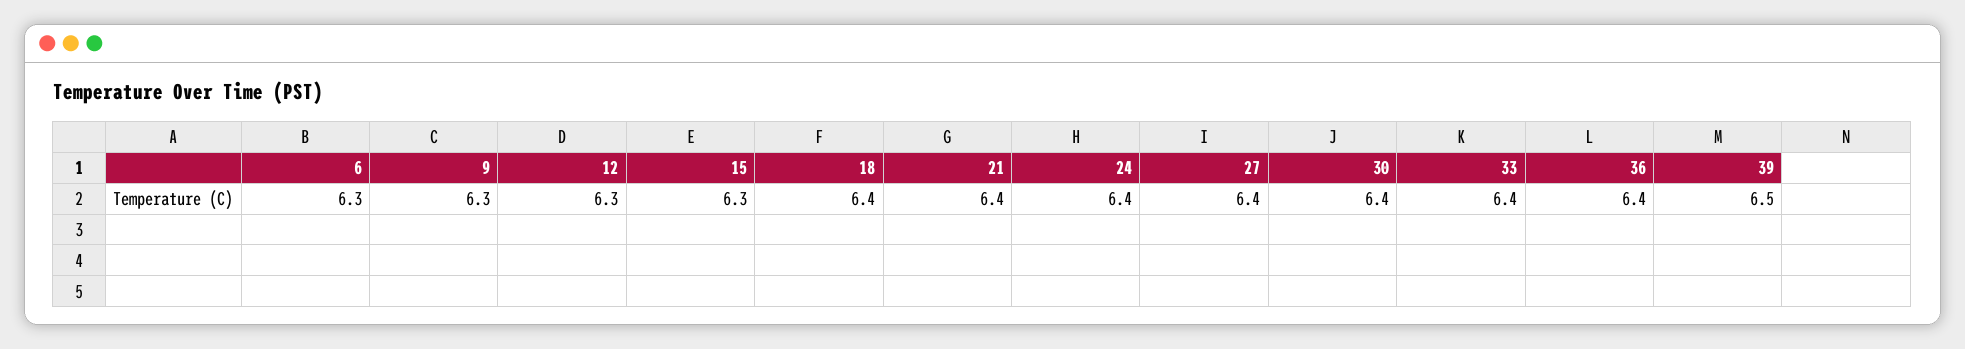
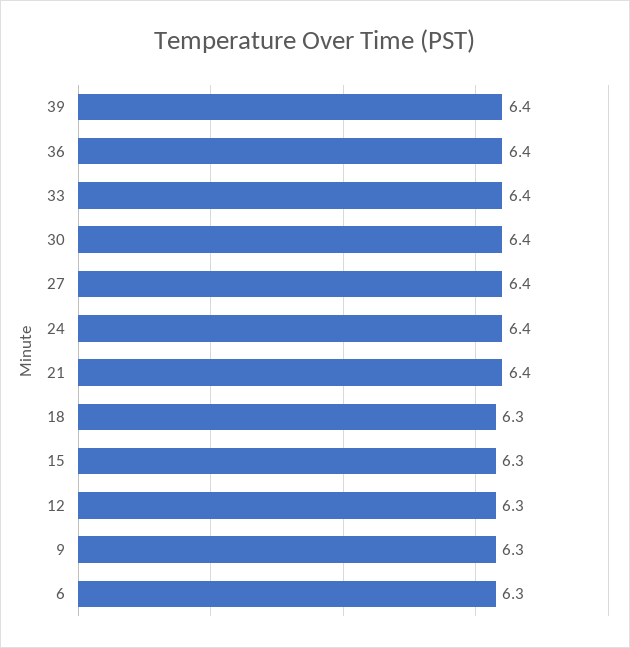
  {
    "6": 6.3,
    "9": 6.3,
    "12": 6.3,
    "15": 6.3,
-   "18": 6.4,
+   "18": 6.3,
    "21": 6.4,
    "24": 6.4,
    "27": 6.4,
    "30": 6.4,
    "33": 6.4,
    "36": 6.4,
-   "39": 6.5
+   "39": 6.4
  }

